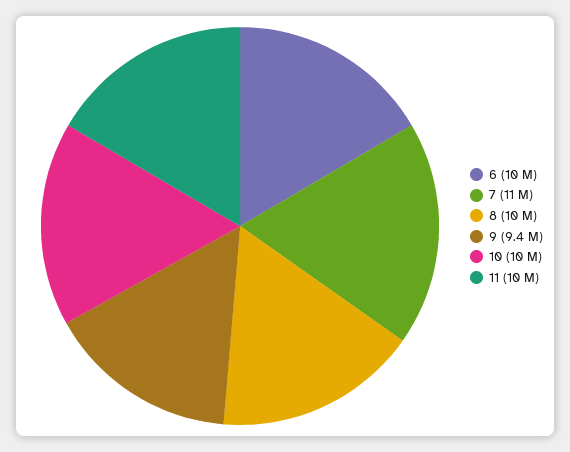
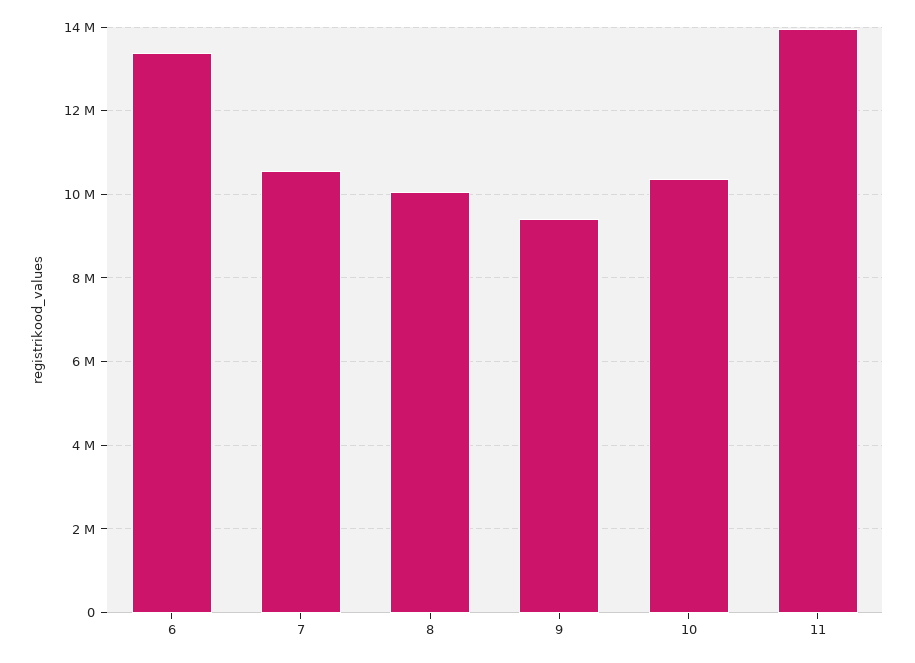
  {
-   "6": 10000000,
+   "6": 13400000,
    "7": 11000000,
    "8": 10000000,
    "9": 9400000,
    "10": 10000000,
-   "11": 10000000
+   "11": 14000000
  }

